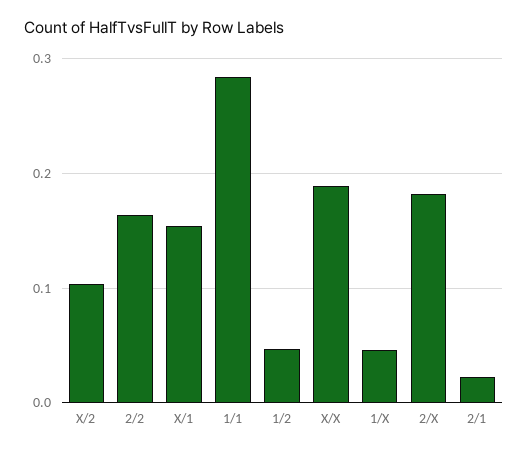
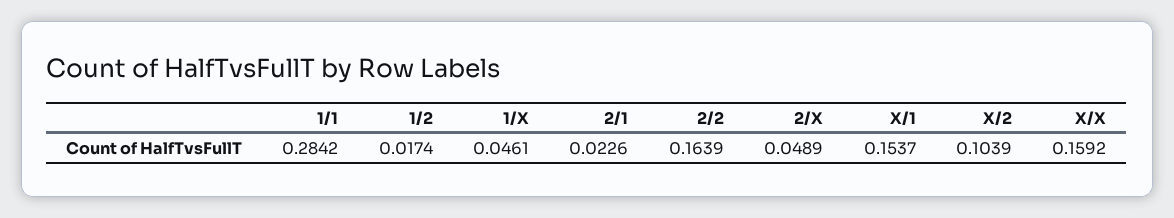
  {
    "X/2": 0.1039,
    "2/2": 0.1639,
    "X/1": 0.1537,
    "1/1": 0.2842,
-   "1/2": 0.05,
+   "1/2": 0.0174,
-   "X/X": 0.19,
+   "X/X": 0.1592,
    "1/X": 0.0461,
-   "2/X": 0.18,
+   "2/X": 0.0489,
    "2/1": 0.0226
  }

